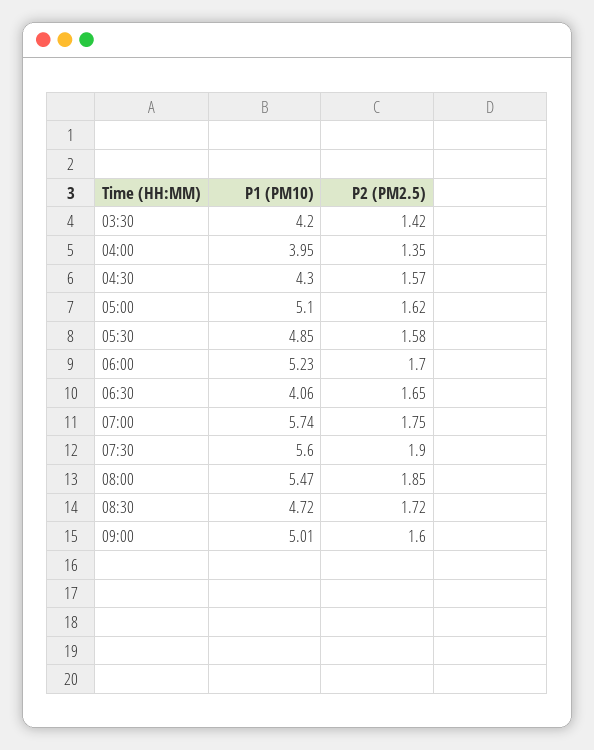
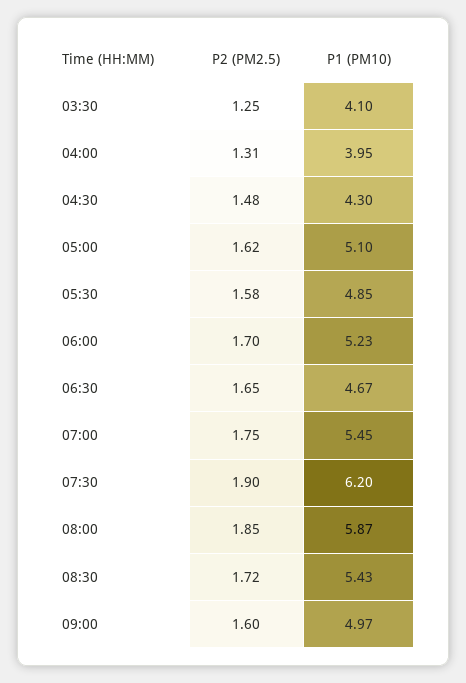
  {
    "P1 (PM10)": {
-     "03:30": 4.2,
+     "03:30": 4.1,
      "04:00": 3.95,
      "04:30": 4.3,
      "05:00": 5.1,
      "05:30": 4.85,
      "06:00": 5.23,
-     "06:30": 4.06,
+     "06:30": 4.67,
-     "07:00": 5.74,
+     "07:00": 5.45,
-     "07:30": 5.6,
+     "07:30": 6.2,
-     "08:00": 5.47,
+     "08:00": 5.87,
-     "08:30": 4.72,
+     "08:30": 5.43,
-     "09:00": 5.01
+     "09:00": 4.97
    },
    "P2 (PM2.5)": {
-     "03:30": 1.42,
+     "03:30": 1.25,
-     "04:00": 1.35,
+     "04:00": 1.31,
-     "04:30": 1.57,
+     "04:30": 1.48,
      "05:00": 1.62,
      "05:30": 1.58,
      "06:00": 1.7,
      "06:30": 1.65,
      "07:00": 1.75,
      "07:30": 1.9,
      "08:00": 1.85,
      "08:30": 1.72,
      "09:00": 1.6
    }
  }

